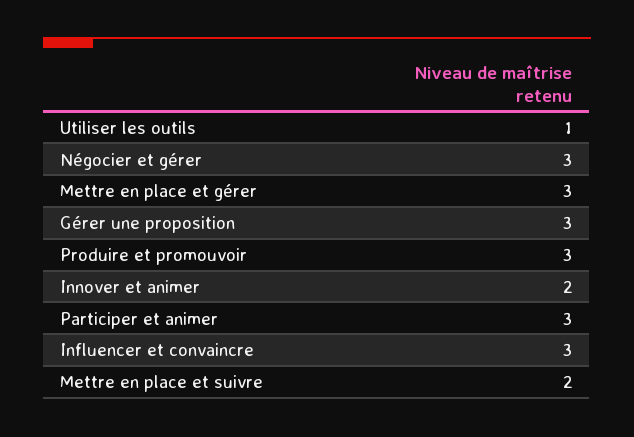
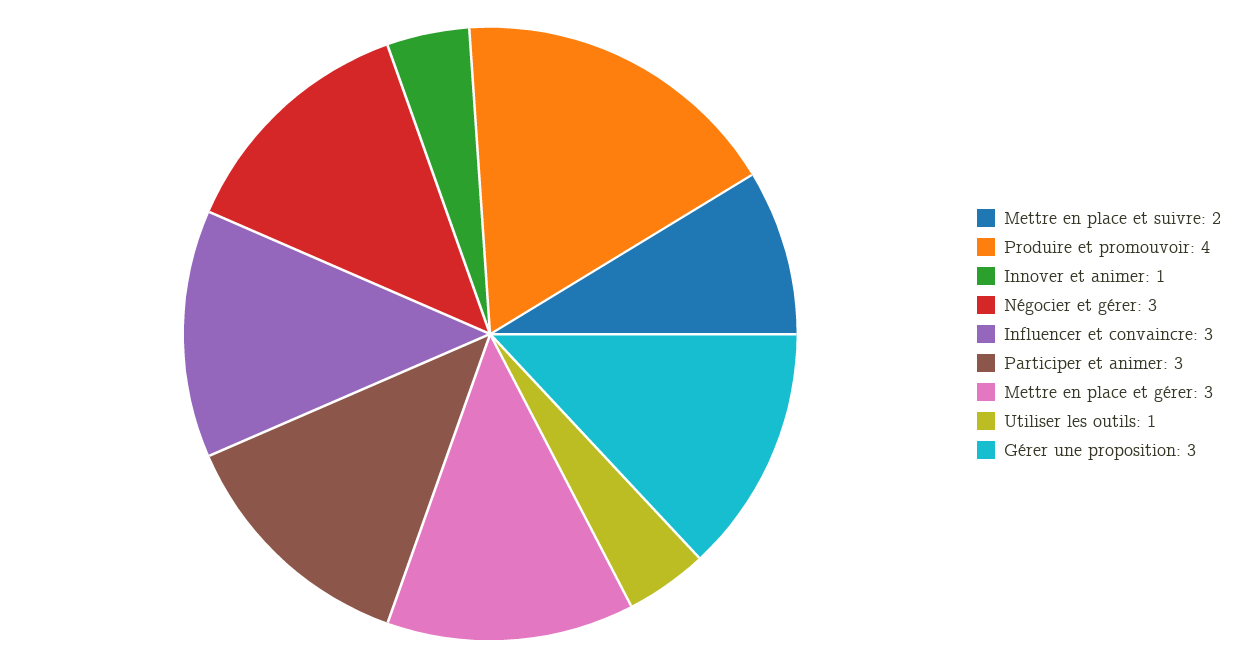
  {
    "Utiliser les outils": 1,
    "Négocier et gérer": 3,
    "Mettre en place et gérer": 3,
    "Gérer une proposition": 3,
-   "Produire et promouvoir": 3,
+   "Produire et promouvoir": 4,
-   "Innover et animer": 2,
+   "Innover et animer": 1,
    "Participer et animer": 3,
    "Influencer et convaincre": 3,
    "Mettre en place et suivre": 2
  }

